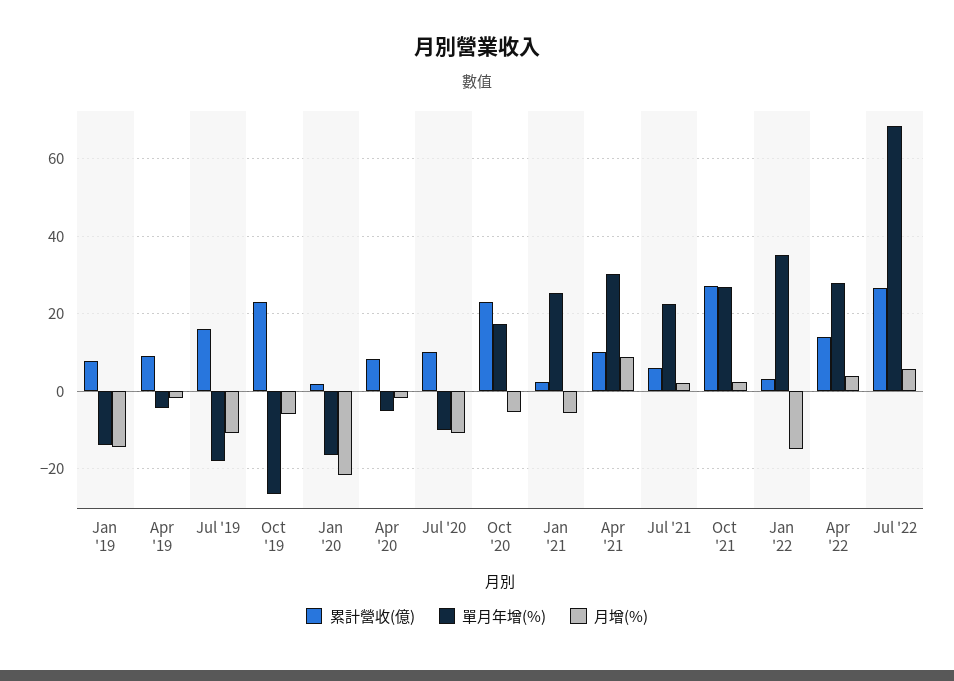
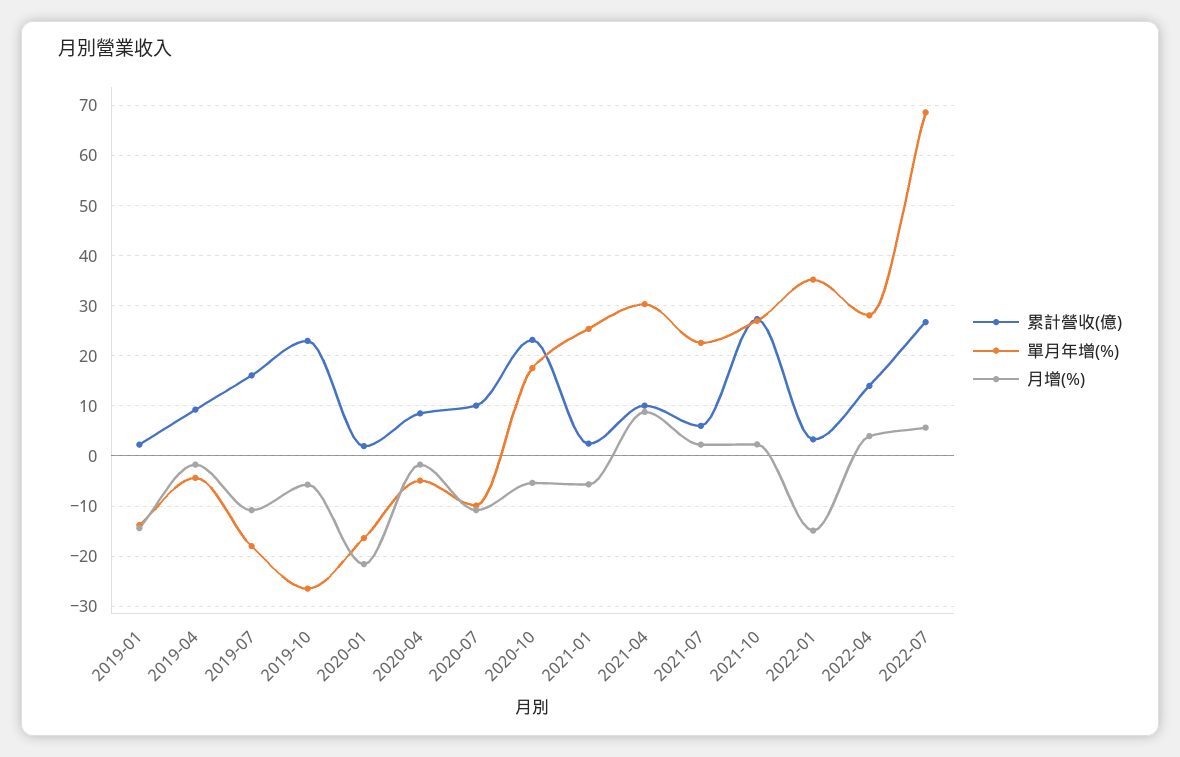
  {
    "累計營收(億)": {
-     "Jan '19": 8,
+     "Jan '19": 2,
      "Apr '19": 10,
      "Jul '19": 16,
      "Oct '19": 24,
      "Jan '20": 2,
      "Apr '20": 8,
      "Jul '20": 10,
      "Oct '20": 24,
      "Jan '21": 2,
      "Apr '21": 10,
      "Jul '21": 6,
      "Oct '21": 28,
      "Jan '22": 4,
      "Apr '22": 14,
      "Jul '22": 26
    },
    "單月年增(%)": {
      "Jan '19": -14,
      "Apr '19": -4,
      "Jul '19": -18,
      "Oct '19": -26,
      "Jan '20": -16,
      "Apr '20": -4,
      "Jul '20": -10,
      "Oct '20": 18,
      "Jan '21": 26,
      "Apr '21": 30,
      "Jul '21": 22,
      "Oct '21": 28,
      "Jan '22": 36,
      "Apr '22": 28,
      "Jul '22": 68
    },
    "月增(%)": {
      "Jan '19": -14,
      "Apr '19": -2,
      "Jul '19": -10,
      "Oct '19": -6,
      "Jan '20": -22,
      "Apr '20": -2,
      "Jul '20": -10,
      "Oct '20": -6,
      "Jan '21": -6,
      "Apr '21": 8,
      "Jul '21": 2,
      "Oct '21": 2,
      "Jan '22": -14,
      "Apr '22": 4,
      "Jul '22": 6
    }
  }

